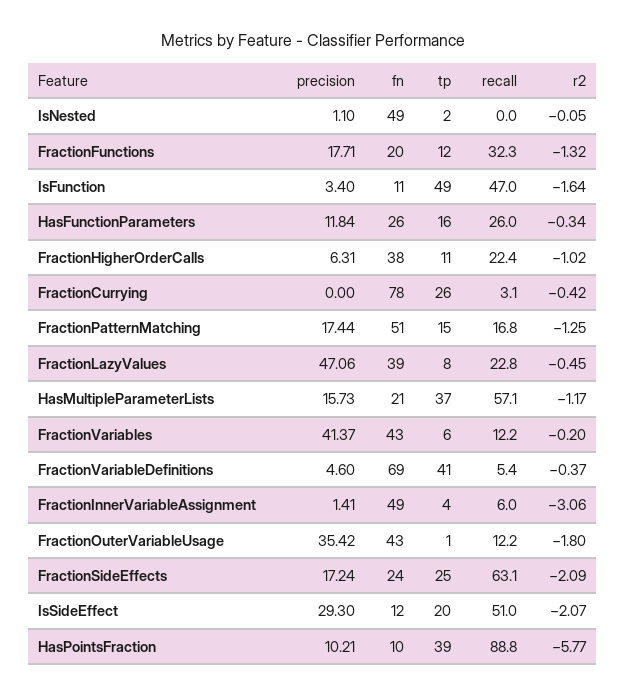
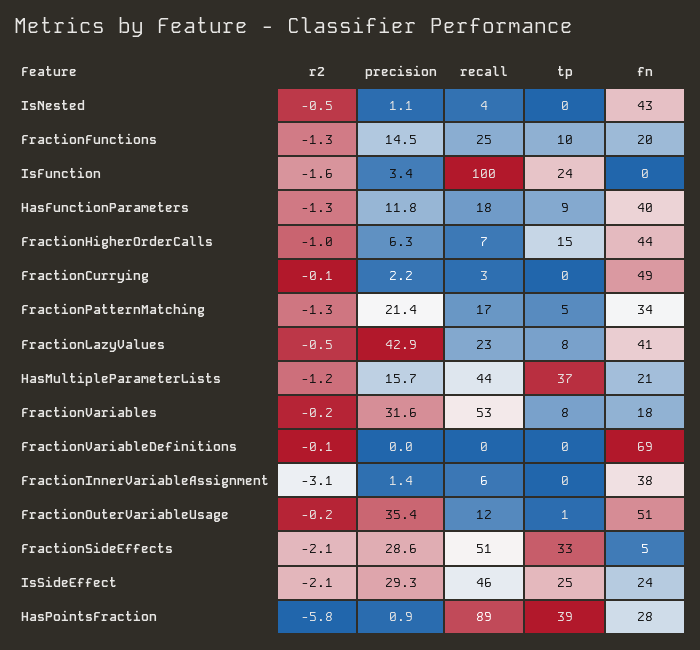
  {
    "precision": {
      "IsNested": 1.1,
-     "FractionFunctions": 17.71,
+     "FractionFunctions": 14.5,
      "IsFunction": 3.4,
      "HasFunctionParameters": 11.84,
      "FractionHigherOrderCalls": 6.31,
-     "FractionCurrying": 0,
+     "FractionCurrying": 2.2,
-     "FractionPatternMatching": 17.44,
+     "FractionPatternMatching": 21.4,
-     "FractionLazyValues": 47.06,
+     "FractionLazyValues": 42.9,
      "HasMultipleParameterLists": 15.73,
-     "FractionVariables": 41.37,
+     "FractionVariables": 31.6,
-     "FractionVariableDefinitions": 4.6,
+     "FractionVariableDefinitions": 0,
      "FractionInnerVariableAssignment": 1.41,
      "FractionOuterVariableUsage": 35.42,
-     "FractionSideEffects": 17.24,
+     "FractionSideEffects": 28.6,
      "IsSideEffect": 29.3,
-     "HasPointsFraction": 10.21
+     "HasPointsFraction": 0.9
    },
    "fn": {
-     "IsNested": 49,
+     "IsNested": 43,
      "FractionFunctions": 20,
-     "IsFunction": 11,
+     "IsFunction": 0,
-     "HasFunctionParameters": 26,
+     "HasFunctionParameters": 40,
-     "FractionHigherOrderCalls": 38,
+     "FractionHigherOrderCalls": 44,
-     "FractionCurrying": 78,
+     "FractionCurrying": 49,
-     "FractionPatternMatching": 51,
+     "FractionPatternMatching": 34,
-     "FractionLazyValues": 39,
+     "FractionLazyValues": 41,
      "HasMultipleParameterLists": 21,
-     "FractionVariables": 43,
+     "FractionVariables": 18,
      "FractionVariableDefinitions": 69,
-     "FractionInnerVariableAssignment": 49,
+     "FractionInnerVariableAssignment": 38,
-     "FractionOuterVariableUsage": 43,
+     "FractionOuterVariableUsage": 51,
-     "FractionSideEffects": 24,
+     "FractionSideEffects": 5,
-     "IsSideEffect": 12,
+     "IsSideEffect": 24,
-     "HasPointsFraction": 10
+     "HasPointsFraction": 28
    },
    "tp": {
-     "IsNested": 2,
+     "IsNested": 0,
-     "FractionFunctions": 12,
+     "FractionFunctions": 10,
-     "IsFunction": 49,
+     "IsFunction": 24,
-     "HasFunctionParameters": 16,
+     "HasFunctionParameters": 9,
-     "FractionHigherOrderCalls": 11,
+     "FractionHigherOrderCalls": 15,
-     "FractionCurrying": 26,
+     "FractionCurrying": 0,
-     "FractionPatternMatching": 15,
+     "FractionPatternMatching": 5,
      "FractionLazyValues": 8,
      "HasMultipleParameterLists": 37,
-     "FractionVariables": 6,
+     "FractionVariables": 8,
-     "FractionVariableDefinitions": 41,
+     "FractionVariableDefinitions": 0,
-     "FractionInnerVariableAssignment": 4,
+     "FractionInnerVariableAssignment": 0,
      "FractionOuterVariableUsage": 1,
-     "FractionSideEffects": 25,
+     "FractionSideEffects": 33,
-     "IsSideEffect": 20,
+     "IsSideEffect": 25,
      "HasPointsFraction": 39
    },
    "recall": {
-     "IsNested": 0,
+     "IsNested": 4,
-     "FractionFunctions": 32.3,
+     "FractionFunctions": 25,
-     "IsFunction": 47,
+     "IsFunction": 100,
-     "HasFunctionParameters": 26,
+     "HasFunctionParameters": 18,
-     "FractionHigherOrderCalls": 22.4,
+     "FractionHigherOrderCalls": 7,
      "FractionCurrying": 3.1,
      "FractionPatternMatching": 16.8,
      "FractionLazyValues": 22.8,
-     "HasMultipleParameterLists": 57.1,
+     "HasMultipleParameterLists": 44,
-     "FractionVariables": 12.2,
+     "FractionVariables": 53,
-     "FractionVariableDefinitions": 5.4,
+     "FractionVariableDefinitions": 0,
      "FractionInnerVariableAssignment": 6,
      "FractionOuterVariableUsage": 12.2,
-     "FractionSideEffects": 63.1,
+     "FractionSideEffects": 51,
-     "IsSideEffect": 51,
+     "IsSideEffect": 46,
      "HasPointsFraction": 88.8
    },
    "r2": {
-     "IsNested": -0.05,
+     "IsNested": -0.5,
      "FractionFunctions": -1.32,
      "IsFunction": -1.64,
-     "HasFunctionParameters": -0.34,
+     "HasFunctionParameters": -1.3,
      "FractionHigherOrderCalls": -1.02,
-     "FractionCurrying": -0.42,
+     "FractionCurrying": -0.1,
      "FractionPatternMatching": -1.25,
      "FractionLazyValues": -0.45,
      "HasMultipleParameterLists": -1.17,
      "FractionVariables": -0.2,
-     "FractionVariableDefinitions": -0.37,
+     "FractionVariableDefinitions": -0.1,
      "FractionInnerVariableAssignment": -3.06,
-     "FractionOuterVariableUsage": -1.8,
+     "FractionOuterVariableUsage": -0.2,
      "FractionSideEffects": -2.09,
      "IsSideEffect": -2.07,
      "HasPointsFraction": -5.77
    }
  }

